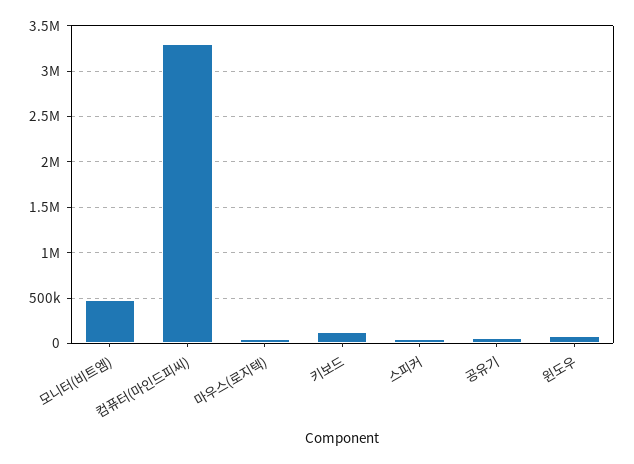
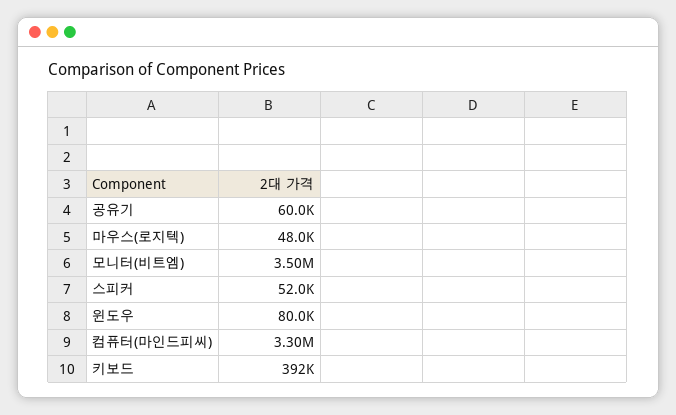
  {
-   "모니터(비트엠)": 500000,
+   "모니터(비트엠)": 3500000,
    "컴퓨터(마인드피씨)": 3300000,
    "마우스(로지텍)": 48000,
-   "키보드": 100000,
+   "키보드": 392000,
    "스피커": 52000,
    "공유기": 60000,
    "윈도우": 80000
  }

